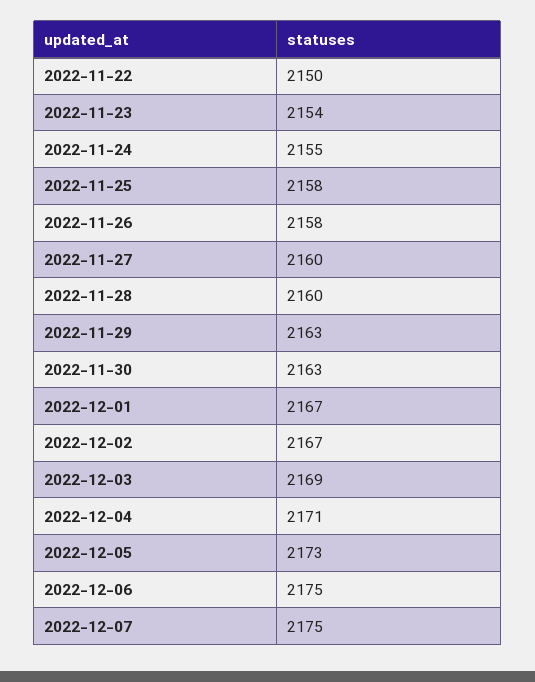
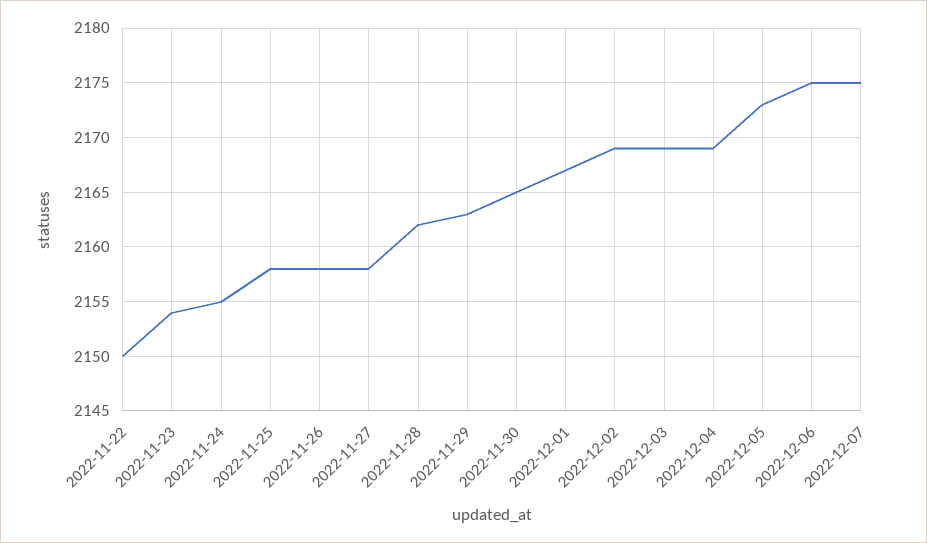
  {
    "2022-11-22": 2150,
    "2022-11-23": 2154,
    "2022-11-24": 2155,
    "2022-11-25": 2158,
    "2022-11-26": 2158,
-   "2022-11-27": 2160,
+   "2022-11-27": 2158,
-   "2022-11-28": 2160,
+   "2022-11-28": 2162,
    "2022-11-29": 2163,
-   "2022-11-30": 2163,
+   "2022-11-30": 2165,
    "2022-12-01": 2167,
-   "2022-12-02": 2167,
+   "2022-12-02": 2169,
    "2022-12-03": 2169,
-   "2022-12-04": 2171,
+   "2022-12-04": 2169,
    "2022-12-05": 2173,
    "2022-12-06": 2175,
    "2022-12-07": 2175
  }

